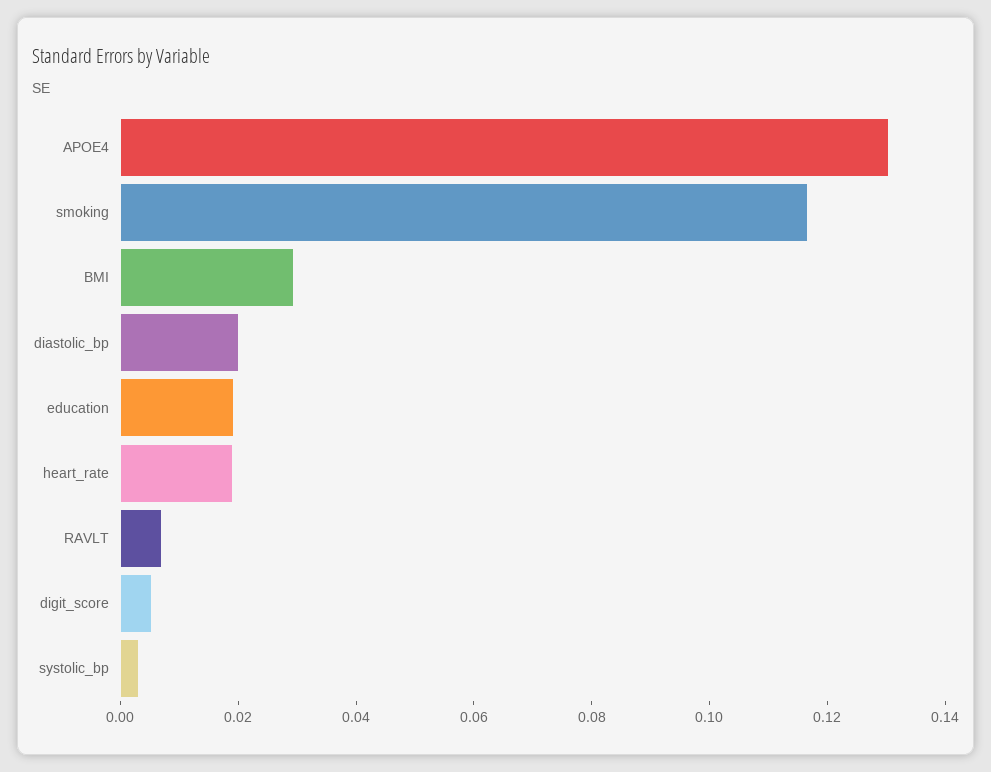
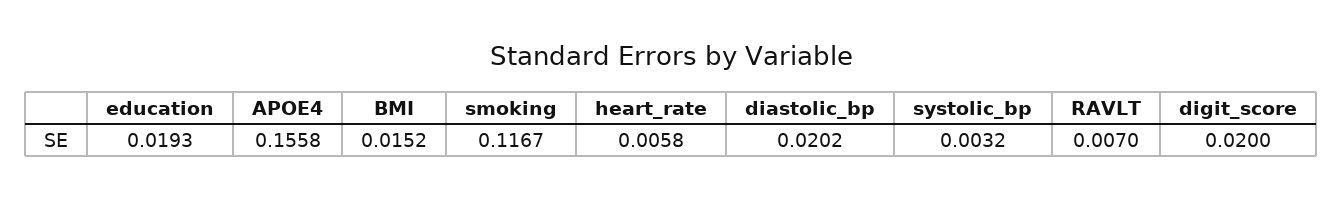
  {
-   "APOE4": 0.13,
+   "APOE4": 0.1558,
    "smoking": 0.1167,
-   "BMI": 0.03,
+   "BMI": 0.0152,
    "diastolic_bp": 0.0202,
    "education": 0.0193,
-   "heart_rate": 0.02,
+   "heart_rate": 0.0058,
    "RAVLT": 0.007,
-   "digit_score": 0.005,
+   "digit_score": 0.02,
    "systolic_bp": 0.0032
  }

